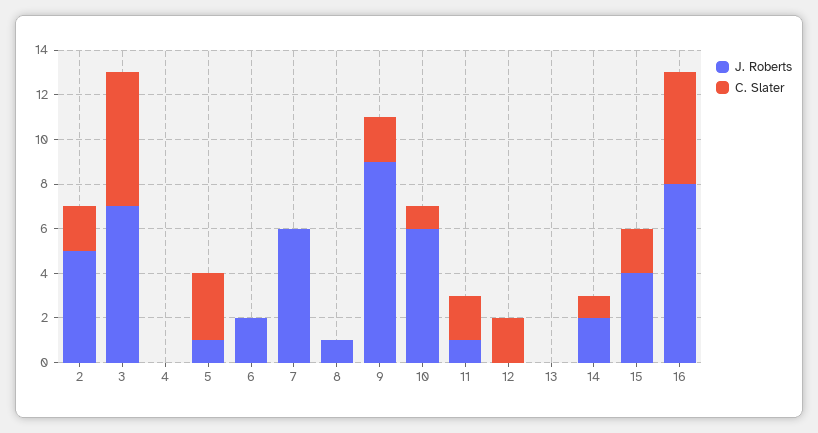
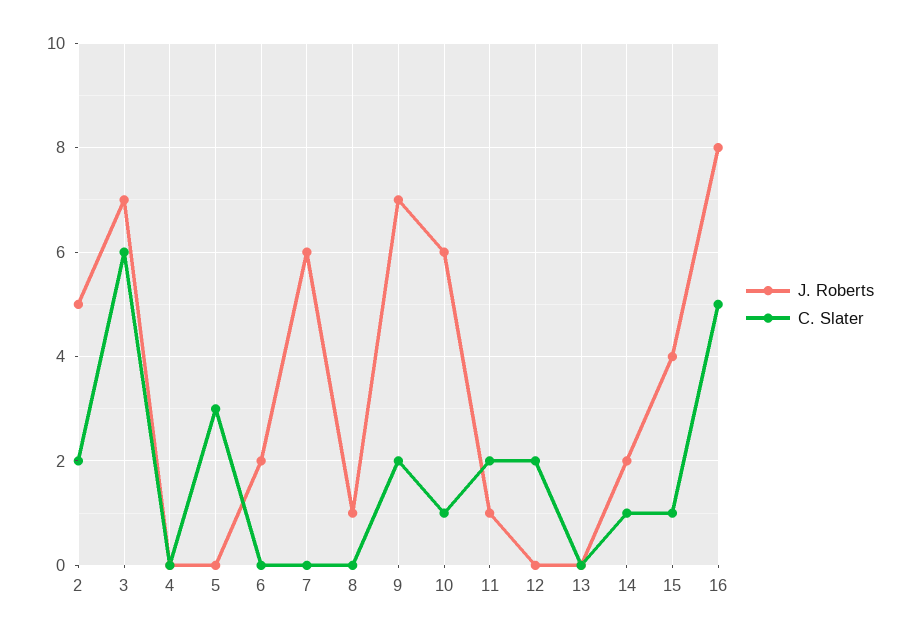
  {
    "J. Roberts": {
      "2": 5,
      "3": 7,
      "4": 0,
-     "5": 1,
+     "5": 0,
      "6": 2,
      "7": 6,
      "8": 1,
-     "9": 9,
+     "9": 7,
      "10": 6,
      "11": 1,
      "12": 0,
      "13": 0,
      "14": 2,
      "15": 4,
      "16": 8
    },
    "C. Slater": {
      "2": 2,
      "3": 6,
      "4": 0,
      "5": 3,
      "6": 0,
      "7": 0,
      "8": 0,
      "9": 2,
      "10": 1,
      "11": 2,
      "12": 2,
      "13": 0,
      "14": 1,
-     "15": 2,
+     "15": 1,
      "16": 5
    }
  }

